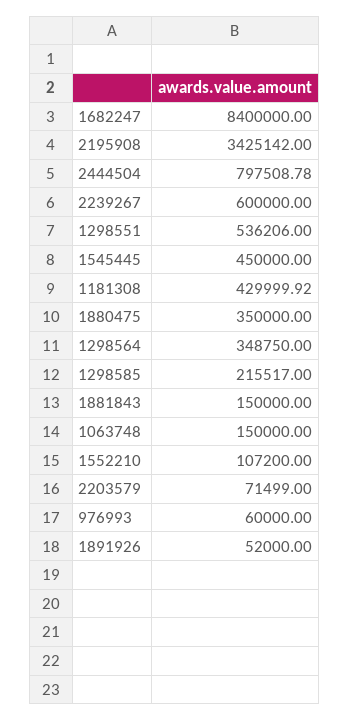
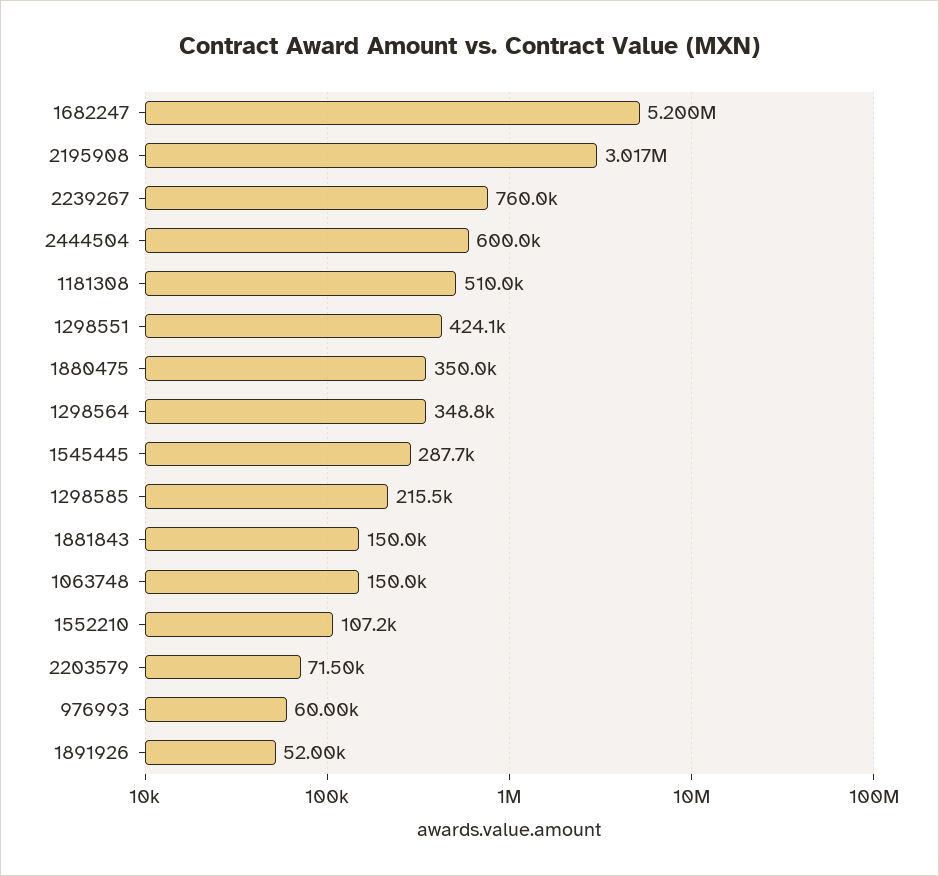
  {
-   "1682247": 8400000,
+   "1682247": 5200000,
-   "2195908": 3425142,
+   "2195908": 3017000,
-   "2444504": 797508.78,
+   "2444504": 600000,
-   "2239267": 600000,
+   "2239267": 760000,
-   "1298551": 536206,
+   "1298551": 424100,
-   "1545445": 450000,
+   "1545445": 287700,
-   "1181308": 429999.92,
+   "1181308": 510000,
    "1880475": 350000,
    "1298564": 348750,
    "1298585": 215517,
    "1881843": 150000,
    "1063748": 150000,
    "1552210": 107200,
    "2203579": 71499,
    "976993": 60000,
    "1891926": 52000
  }

